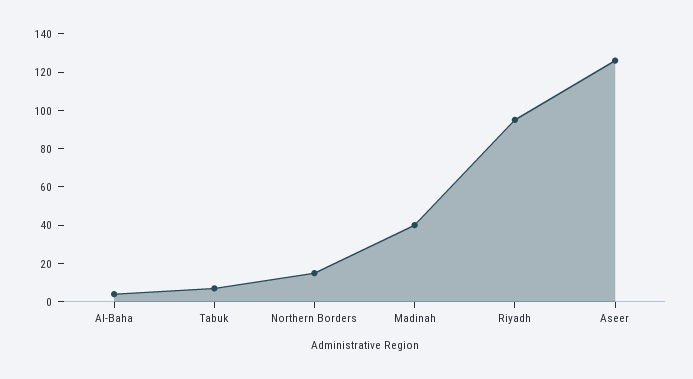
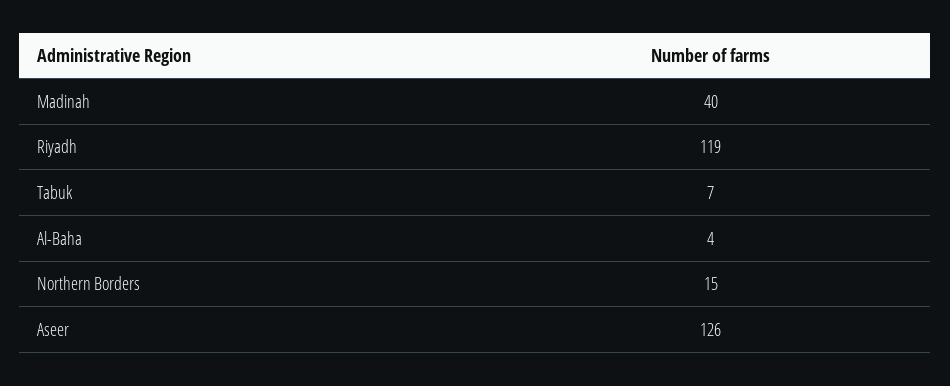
  {
    "Al-Baha": 4,
    "Tabuk": 7,
    "Northern Borders": 15,
    "Madinah": 40,
-   "Riyadh": 95,
+   "Riyadh": 119,
    "Aseer": 126
  }

